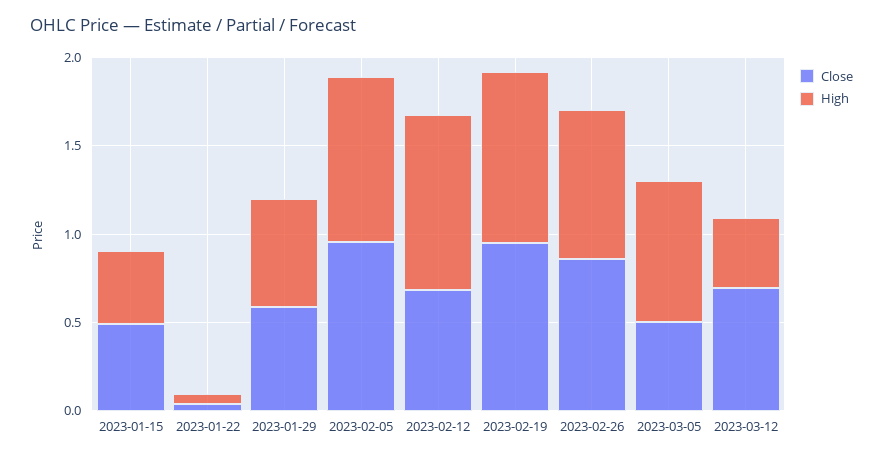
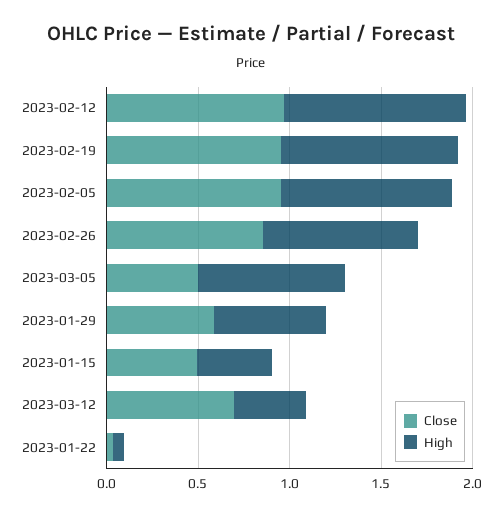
  {
    "Close": {
      "2023-01-15": 0.5,
      "2023-01-22": 0,
      "2023-01-29": 0.6,
      "2023-02-05": 1,
-     "2023-02-12": 0.7,
+     "2023-02-12": 1,
      "2023-02-19": 1,
      "2023-02-26": 0.9,
      "2023-03-05": 0.5,
      "2023-03-12": 0.7
    },
    "High": {
      "2023-01-15": 0.4,
      "2023-01-22": 0.1,
      "2023-01-29": 0.6,
      "2023-02-05": 0.9,
      "2023-02-12": 1,
      "2023-02-19": 1,
      "2023-02-26": 0.8,
      "2023-03-05": 0.8,
      "2023-03-12": 0.4
    }
  }

